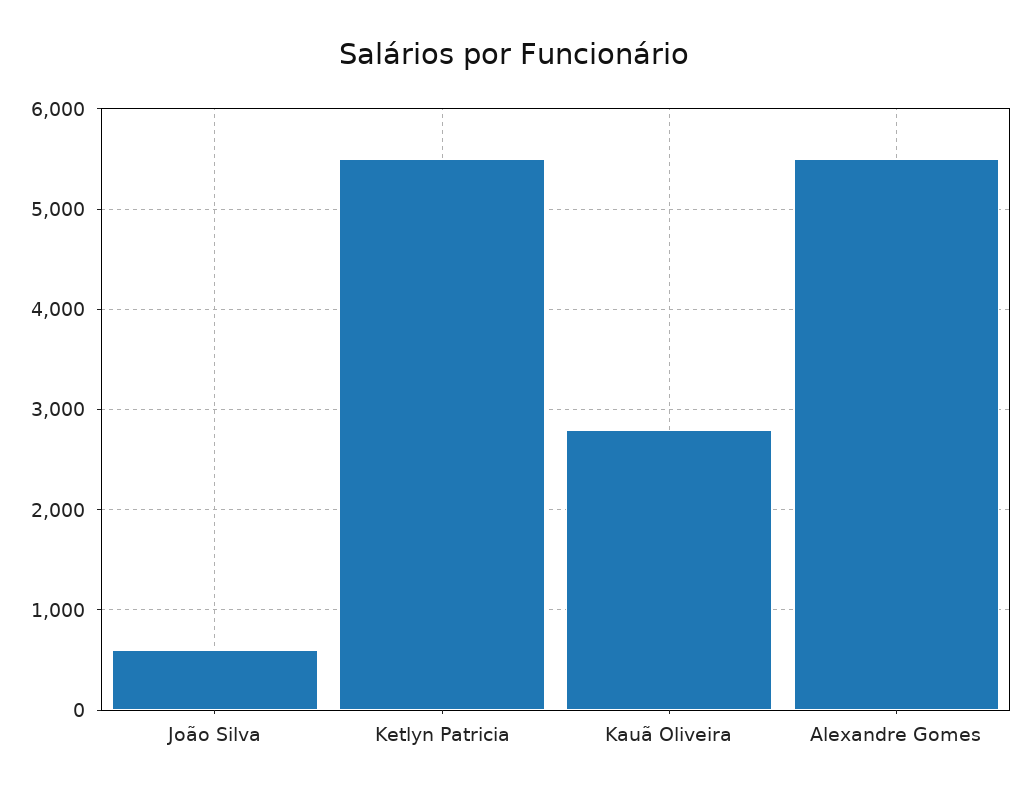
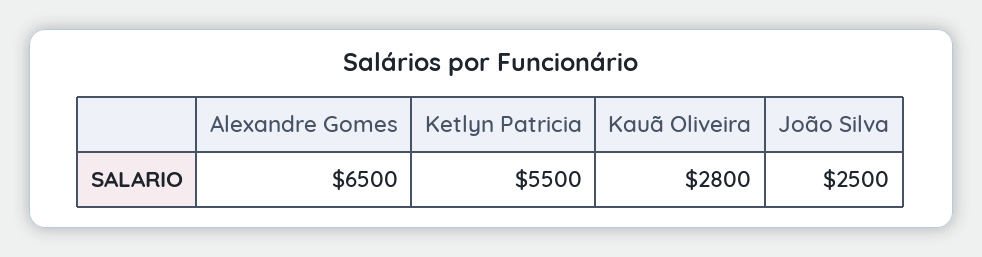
  {
-   "João Silva": 600,
+   "João Silva": 2500,
    "Ketlyn Patricia": 5500,
    "Kauã Oliveira": 2800,
-   "Alexandre Gomes": 5500
+   "Alexandre Gomes": 6500
  }

